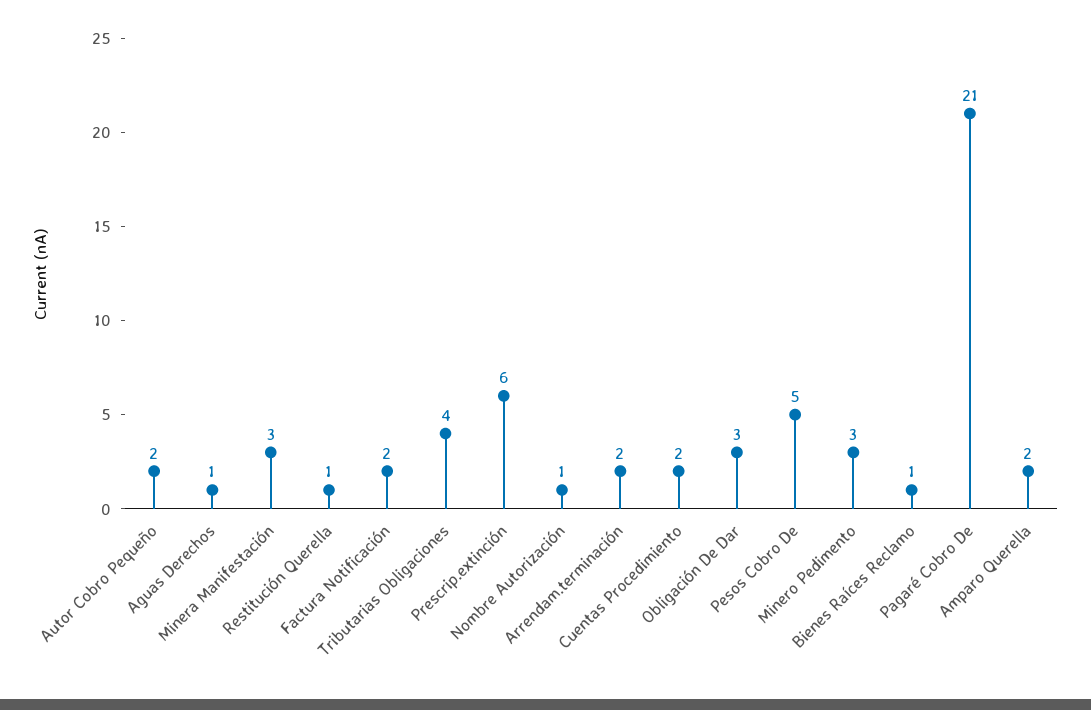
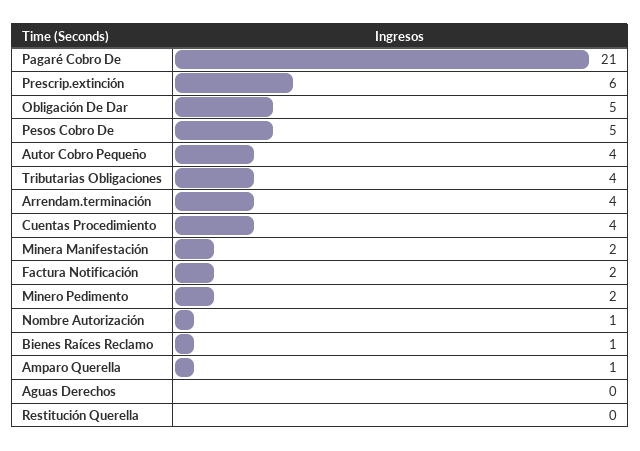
  {
-   "Autor Cobro Pequeño": 2,
+   "Autor Cobro Pequeño": 4,
-   "Aguas Derechos": 1,
+   "Aguas Derechos": 0,
-   "Minera Manifestación": 3,
+   "Minera Manifestación": 2,
-   "Restitución Querella": 1,
+   "Restitución Querella": 0,
    "Factura Notificación": 2,
    "Tributarias Obligaciones": 4,
    "Prescrip.extinción": 6,
    "Nombre Autorización": 1,
-   "Arrendam.terminación": 2,
+   "Arrendam.terminación": 4,
-   "Cuentas Procedimiento": 2,
+   "Cuentas Procedimiento": 4,
-   "Obligación De Dar": 3,
+   "Obligación De Dar": 5,
    "Pesos Cobro De": 5,
-   "Minero Pedimento": 3,
+   "Minero Pedimento": 2,
    "Bienes Raíces Reclamo": 1,
    "Pagaré Cobro De": 21,
-   "Amparo Querella": 2
+   "Amparo Querella": 1
  }

